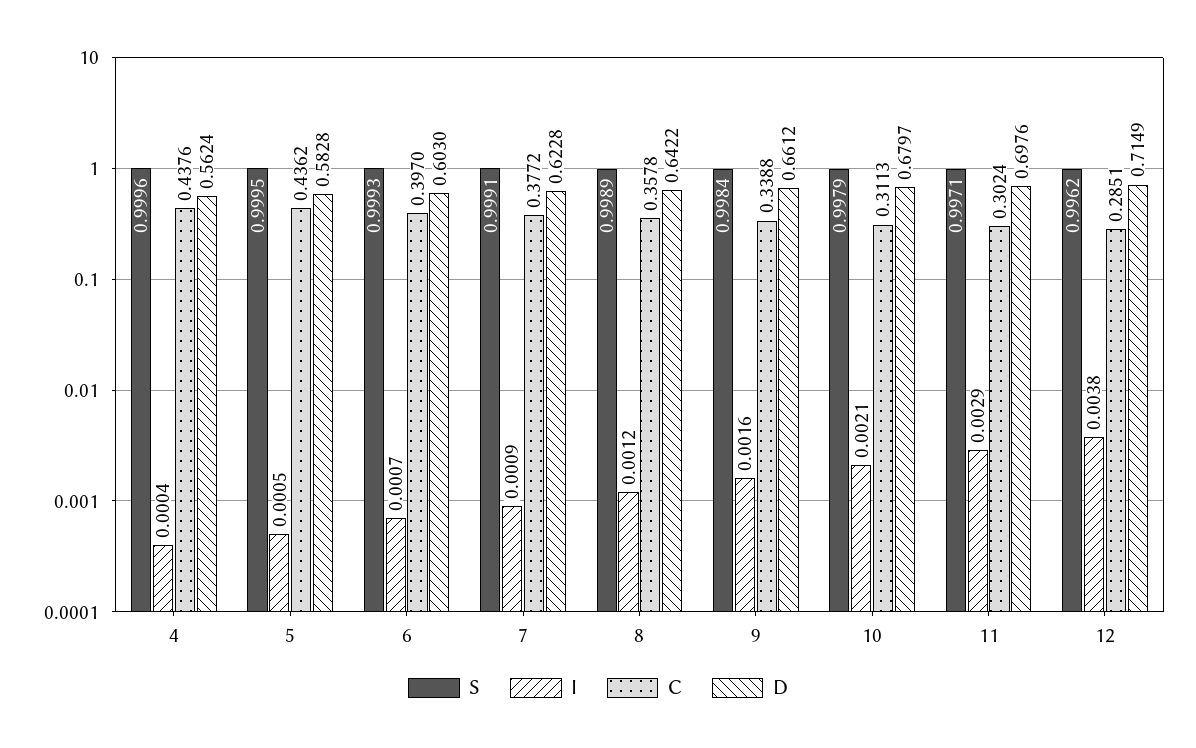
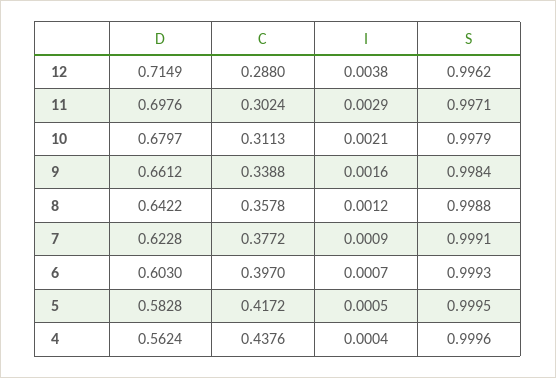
  {
    "S": {
      "4": 0.9996,
      "5": 0.9995,
      "6": 0.9993,
      "7": 0.9991,
-     "8": 0.9989,
+     "8": 0.9988,
      "9": 0.9984,
      "10": 0.9979,
      "11": 0.9971,
      "12": 0.9962
    },
    "I": {
      "4": 0.0004,
      "5": 0.0005,
      "6": 0.0007,
      "7": 0.0009,
      "8": 0.0012,
      "9": 0.0016,
      "10": 0.0021,
      "11": 0.0029,
      "12": 0.0038
    },
    "C": {
      "4": 0.4376,
-     "5": 0.4362,
+     "5": 0.4172,
      "6": 0.397,
      "7": 0.3772,
      "8": 0.3578,
      "9": 0.3388,
      "10": 0.3113,
      "11": 0.3024,
-     "12": 0.2851
+     "12": 0.288
    },
    "D": {
      "4": 0.5624,
      "5": 0.5828,
      "6": 0.603,
      "7": 0.6228,
      "8": 0.6422,
      "9": 0.6612,
      "10": 0.6797,
      "11": 0.6976,
      "12": 0.7149
    }
  }

